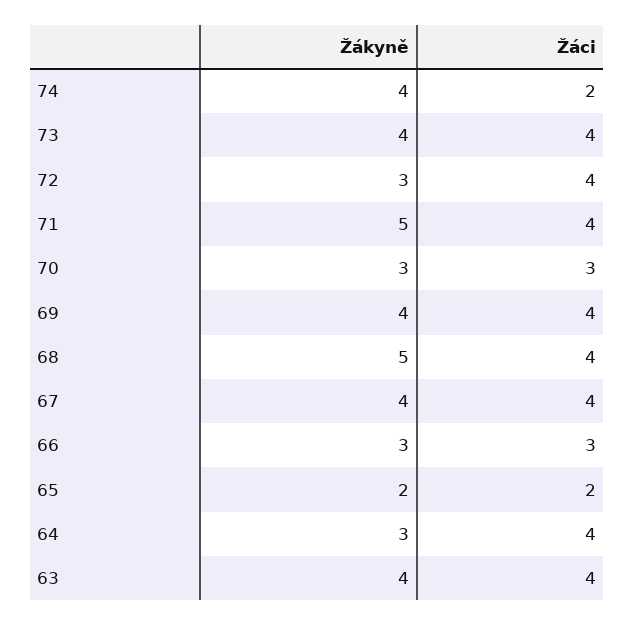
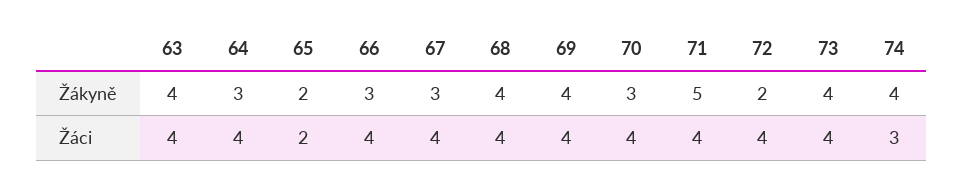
  {
    "Žákyně": {
      "74": 4,
      "73": 4,
-     "72": 3,
+     "72": 2,
      "71": 5,
      "70": 3,
      "69": 4,
-     "68": 5,
+     "68": 4,
-     "67": 4,
+     "67": 3,
      "66": 3,
      "65": 2,
      "64": 3,
      "63": 4
    },
    "Žáci": {
-     "74": 2,
+     "74": 3,
      "73": 4,
      "72": 4,
      "71": 4,
-     "70": 3,
+     "70": 4,
      "69": 4,
      "68": 4,
      "67": 4,
-     "66": 3,
+     "66": 4,
      "65": 2,
      "64": 4,
      "63": 4
    }
  }

